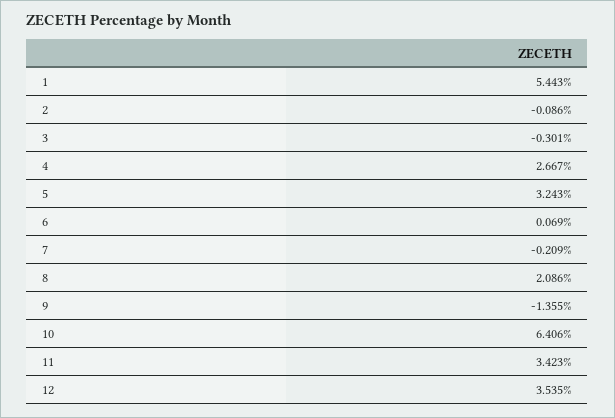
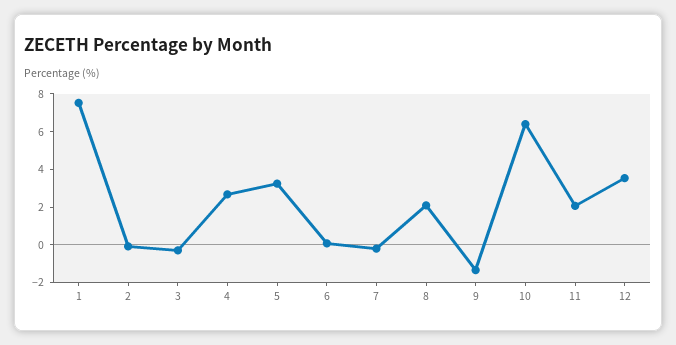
  {
-   "1": 5.443,
+   "1": 7.5,
    "2": -0.086,
    "3": -0.301,
    "4": 2.667,
    "5": 3.243,
    "6": 0.069,
    "7": -0.209,
    "8": 2.086,
    "9": -1.355,
    "10": 6.406,
-   "11": 3.423,
+   "11": 2,
    "12": 3.535
  }

